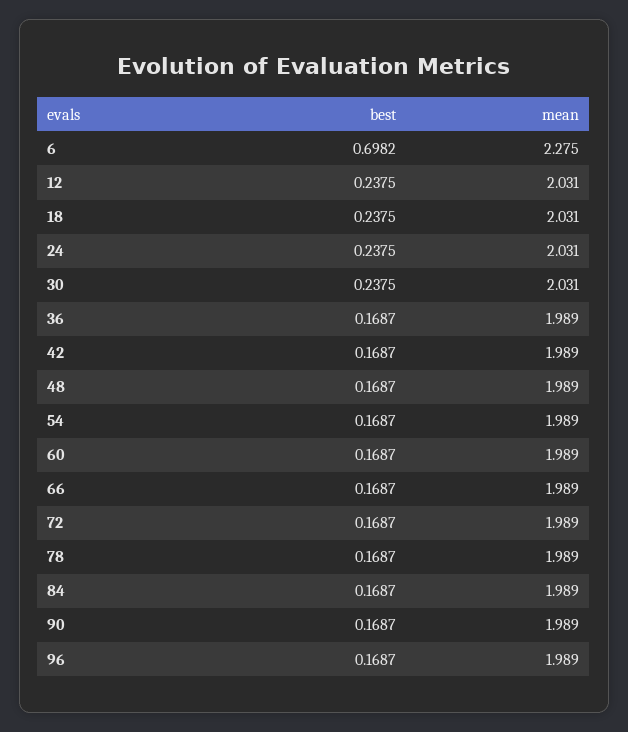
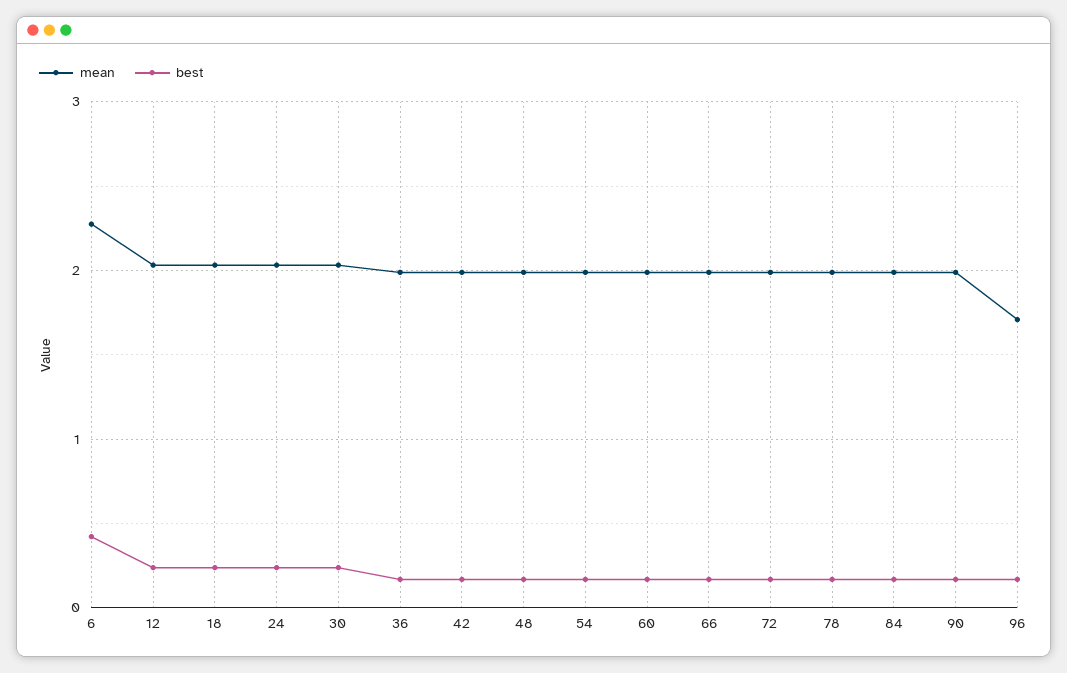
  {
    "best": {
-     "6": 0.6982,
+     "6": 0.4,
      "12": 0.2375,
      "18": 0.2375,
      "24": 0.2375,
      "30": 0.2375,
      "36": 0.1687,
      "42": 0.1687,
      "48": 0.1687,
      "54": 0.1687,
      "60": 0.1687,
      "66": 0.1687,
      "72": 0.1687,
      "78": 0.1687,
      "84": 0.1687,
      "90": 0.1687,
      "96": 0.1687
    },
    "mean": {
      "6": 2.275,
      "12": 2.031,
      "18": 2.031,
      "24": 2.031,
      "30": 2.031,
      "36": 1.989,
      "42": 1.989,
      "48": 1.989,
      "54": 1.989,
      "60": 1.989,
      "66": 1.989,
      "72": 1.989,
      "78": 1.989,
      "84": 1.989,
      "90": 1.989,
-     "96": 1.989
+     "96": 1.7
    }
  }

